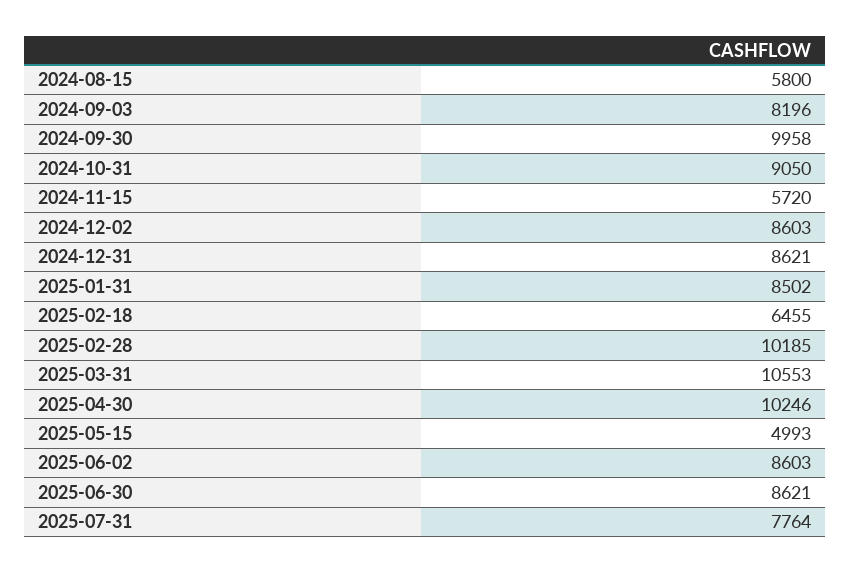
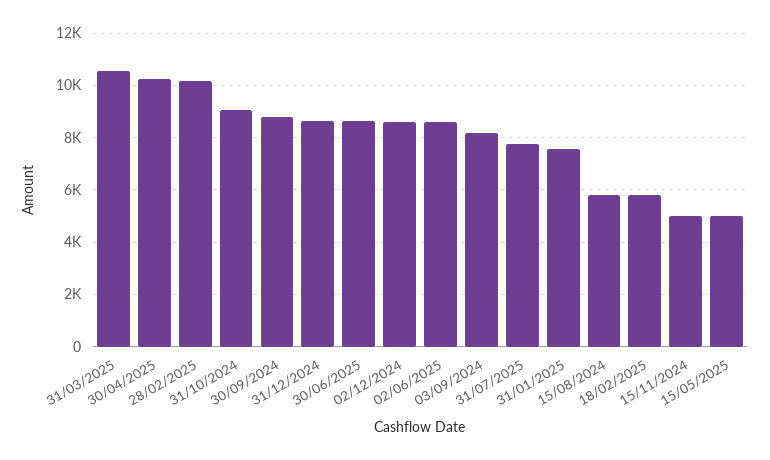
  {
    "2024-08-15": 5800,
    "2024-09-03": 8196,
-   "2024-09-30": 9958,
+   "2024-09-30": 8750,
    "2024-10-31": 9050,
-   "2024-11-15": 5720,
+   "2024-11-15": 5000,
    "2024-12-02": 8603,
    "2024-12-31": 8621,
-   "2025-01-31": 8502,
+   "2025-01-31": 7500,
-   "2025-02-18": 6455,
+   "2025-02-18": 5750,
    "2025-02-28": 10185,
    "2025-03-31": 10553,
    "2025-04-30": 10246,
    "2025-05-15": 4993,
    "2025-06-02": 8603,
    "2025-06-30": 8621,
    "2025-07-31": 7764
  }

